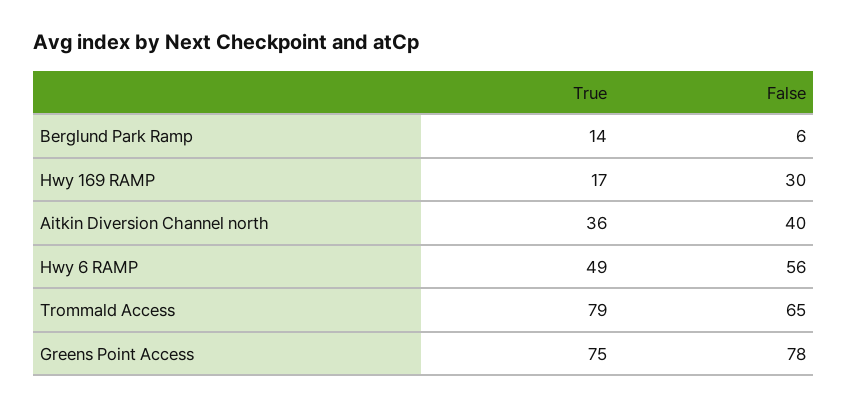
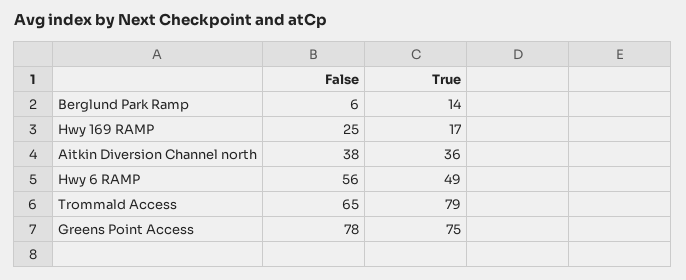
  {
    "True": {
      "Berglund Park Ramp": 14,
      "Hwy 169 RAMP": 17,
      "Aitkin Diversion Channel north": 36,
      "Hwy 6 RAMP": 49,
      "Trommald Access": 79,
      "Greens Point Access": 75
    },
    "False": {
      "Berglund Park Ramp": 6,
-     "Hwy 169 RAMP": 30,
+     "Hwy 169 RAMP": 25,
-     "Aitkin Diversion Channel north": 40,
+     "Aitkin Diversion Channel north": 38,
      "Hwy 6 RAMP": 56,
      "Trommald Access": 65,
      "Greens Point Access": 78
    }
  }

